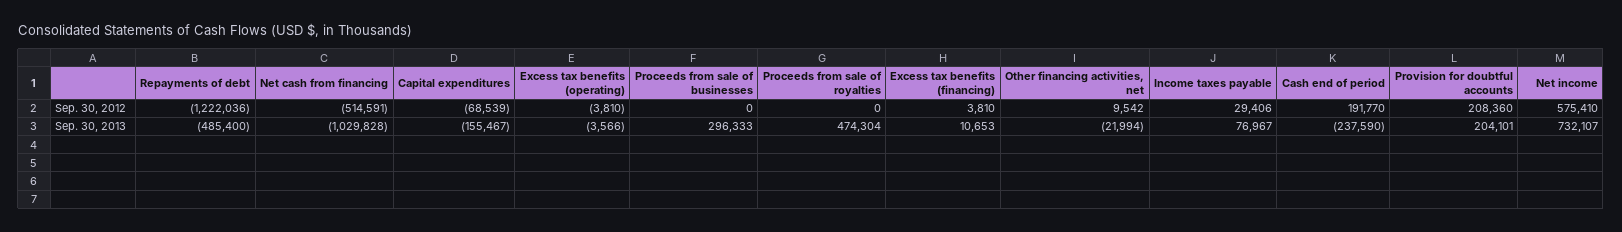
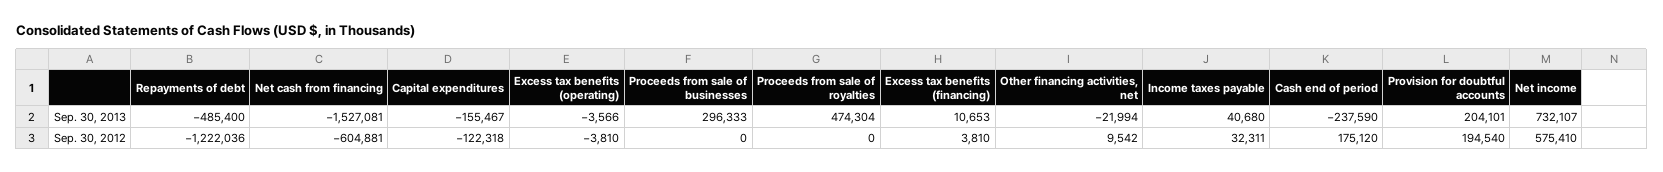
  {
    "Repayments of debt": {
      "Sep. 30, 2012": -1222036,
      "Sep. 30, 2013": -485400
    },
    "Net cash from financing": {
-     "Sep. 30, 2012": -514591,
+     "Sep. 30, 2012": -604881,
-     "Sep. 30, 2013": -1029828
+     "Sep. 30, 2013": -1527081
    },
    "Capital expenditures": {
-     "Sep. 30, 2012": -68539,
+     "Sep. 30, 2012": -122318,
      "Sep. 30, 2013": -155467
    },
    "Excess tax benefits (operating)": {
      "Sep. 30, 2012": -3810,
      "Sep. 30, 2013": -3566
    },
    "Proceeds from sale of businesses": {
      "Sep. 30, 2012": 0,
      "Sep. 30, 2013": 296333
    },
    "Proceeds from sale of royalties": {
      "Sep. 30, 2012": 0,
      "Sep. 30, 2013": 474304
    },
    "Excess tax benefits (financing)": {
      "Sep. 30, 2012": 3810,
      "Sep. 30, 2013": 10653
    },
    "Other financing activities, net": {
      "Sep. 30, 2012": 9542,
      "Sep. 30, 2013": -21994
    },
    "Income taxes payable": {
-     "Sep. 30, 2012": 29406,
+     "Sep. 30, 2012": 32311,
-     "Sep. 30, 2013": 76967
+     "Sep. 30, 2013": 40680
    },
    "Cash end of period": {
-     "Sep. 30, 2012": 191770,
+     "Sep. 30, 2012": 175120,
      "Sep. 30, 2013": -237590
    },
    "Provision for doubtful accounts": {
-     "Sep. 30, 2012": 208360,
+     "Sep. 30, 2012": 194540,
      "Sep. 30, 2013": 204101
    },
    "Net income": {
      "Sep. 30, 2012": 575410,
      "Sep. 30, 2013": 732107
    }
  }

